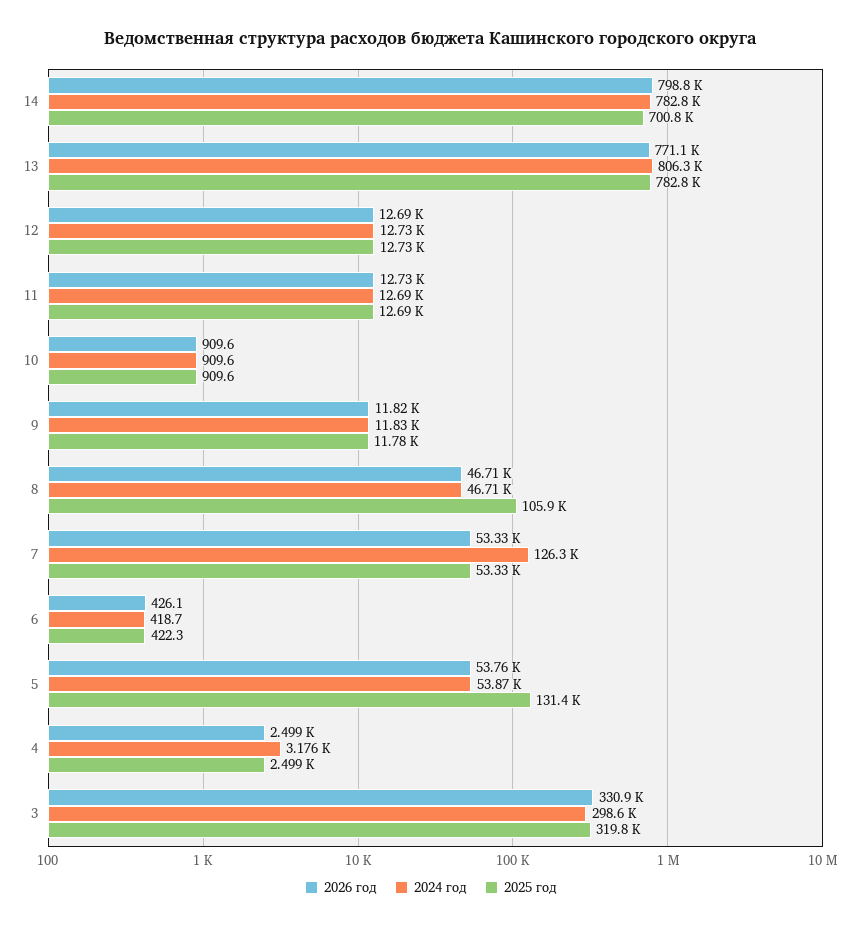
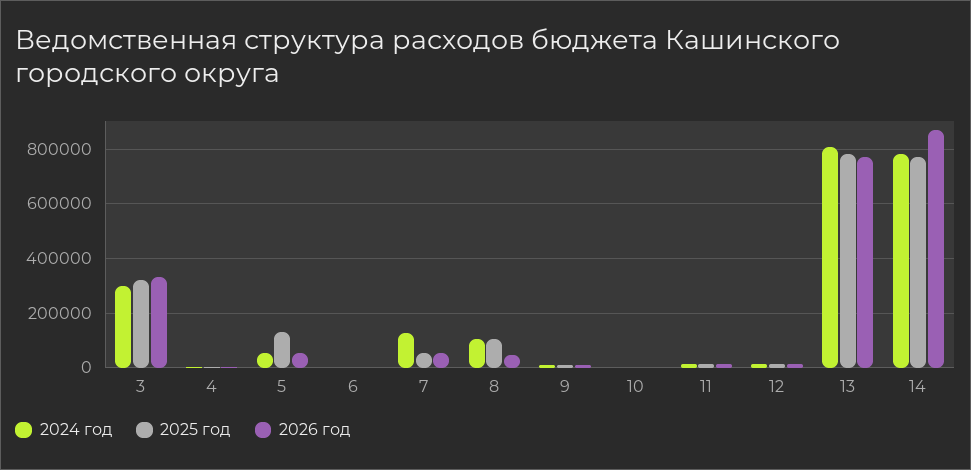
  {
    "2026 год": {
-     "14": 798800,
+     "14": 875000,
      "13": 771100,
      "12": 12690,
      "11": 12730,
      "10": 909.6,
      "9": 11820,
      "8": 46710,
      "7": 53330,
      "6": 426.1,
      "5": 53760,
      "4": 2499,
      "3": 330900
    },
    "2024 год": {
      "14": 782800,
      "13": 806300,
      "12": 12730,
      "11": 12690,
      "10": 909.6,
      "9": 11830,
-     "8": 46710,
+     "8": 100000,
      "7": 126300,
      "6": 418.7,
      "5": 53870,
      "4": 3176,
      "3": 298600
    },
    "2025 год": {
-     "14": 700800,
+     "14": 775000,
      "13": 782800,
      "12": 12730,
      "11": 12690,
      "10": 909.6,
      "9": 11780,
      "8": 105900,
      "7": 53330,
      "6": 422.3,
      "5": 131400,
      "4": 2499,
      "3": 319800
    }
  }

